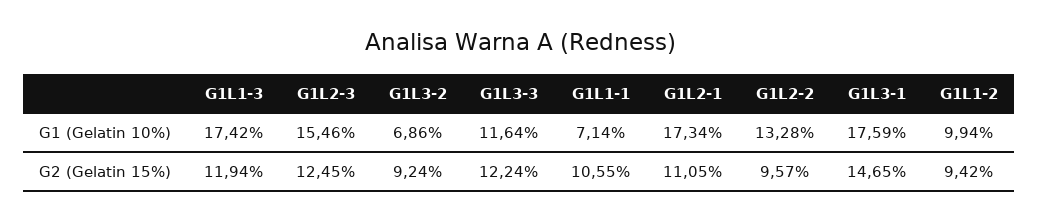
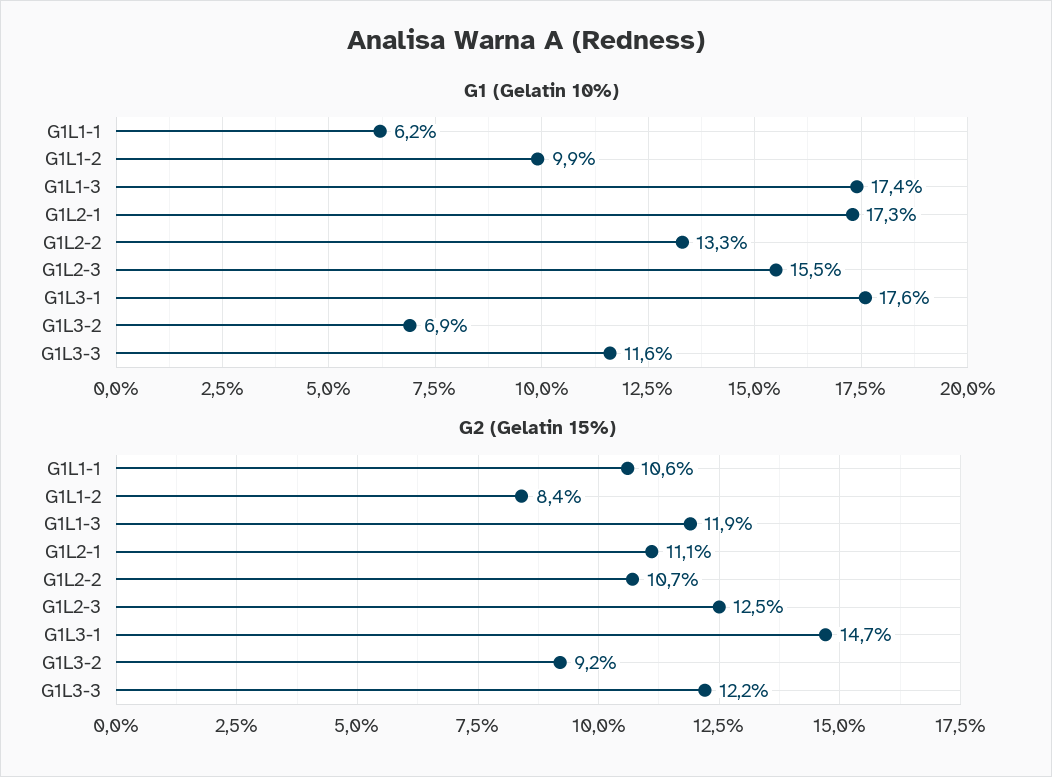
  {
    "G1 (Gelatin 10%)": {
      "G1L1-3": 17.42,
      "G1L2-3": 15.46,
      "G1L3-2": 6.86,
      "G1L3-3": 11.64,
-     "G1L1-1": 7.14,
+     "G1L1-1": 6.2,
      "G1L2-1": 17.34,
      "G1L2-2": 13.28,
      "G1L3-1": 17.59,
      "G1L1-2": 9.94
    },
    "G2 (Gelatin 15%)": {
      "G1L1-3": 11.94,
      "G1L2-3": 12.45,
      "G1L3-2": 9.24,
      "G1L3-3": 12.24,
      "G1L1-1": 10.55,
      "G1L2-1": 11.05,
-     "G1L2-2": 9.57,
+     "G1L2-2": 10.7,
      "G1L3-1": 14.65,
-     "G1L1-2": 9.42
+     "G1L1-2": 8.4
    }
  }

